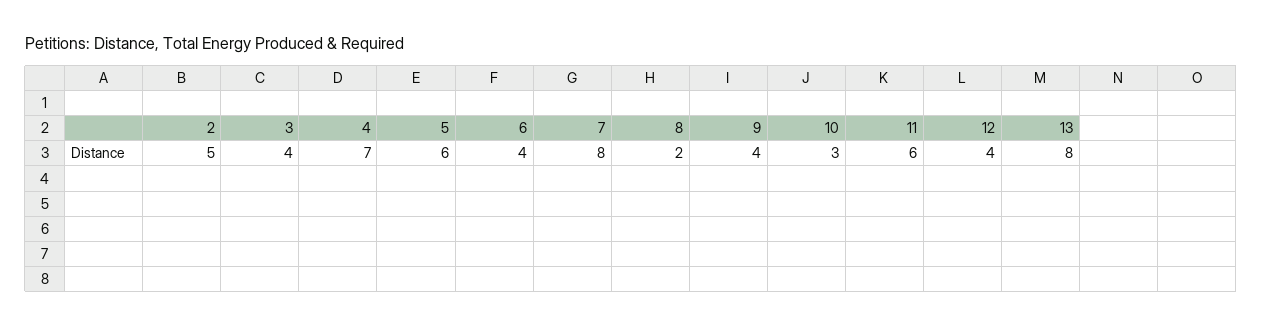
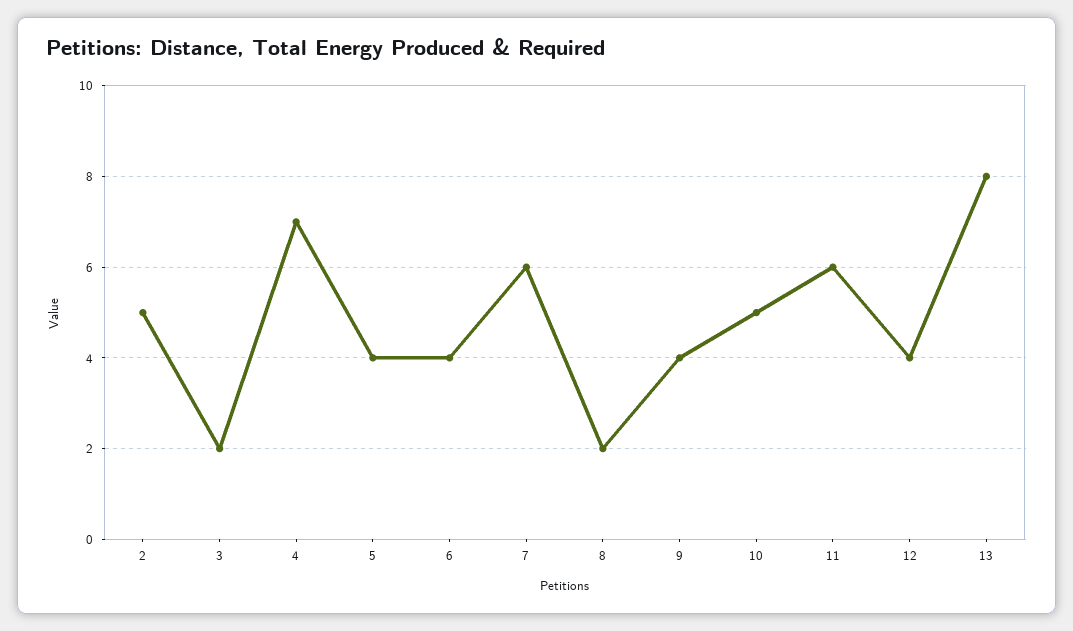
  {
    "2": 5,
-   "3": 4,
+   "3": 2,
    "4": 7,
-   "5": 6,
+   "5": 4,
    "6": 4,
-   "7": 8,
+   "7": 6,
    "8": 2,
    "9": 4,
-   "10": 3,
+   "10": 5,
    "11": 6,
    "12": 4,
    "13": 8
  }

